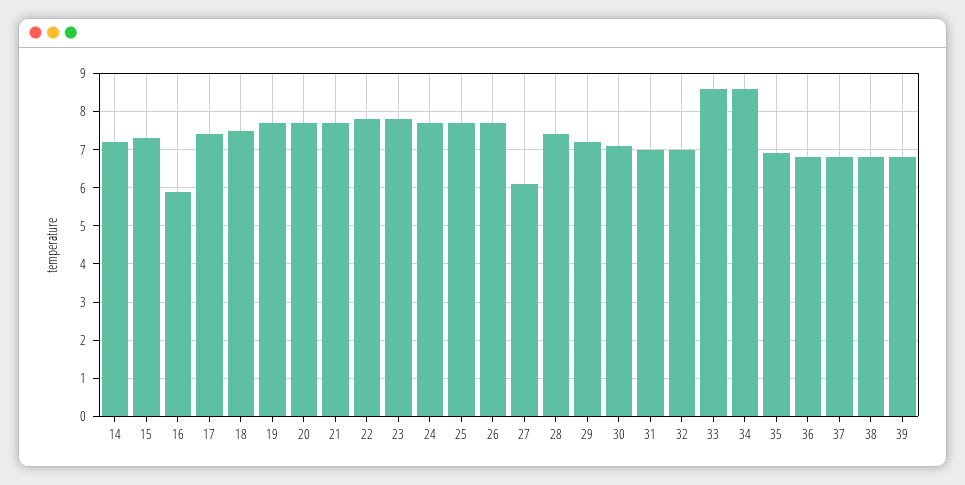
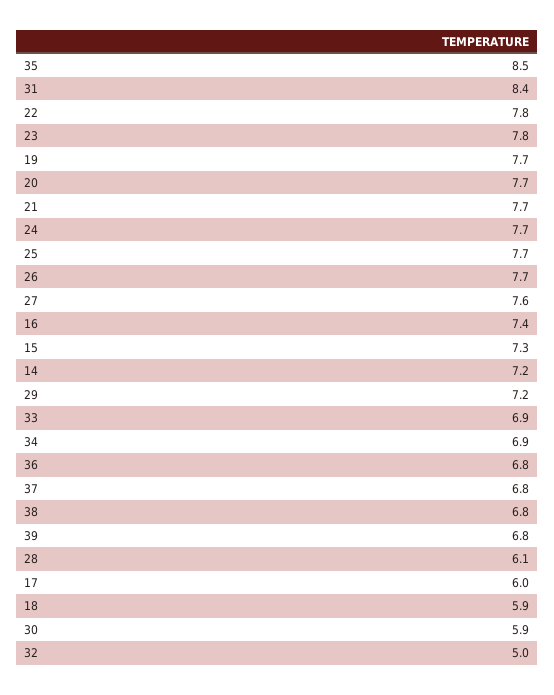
  {
    "14": 7.2,
    "15": 7.3,
-   "16": 6,
+   "16": 7.4,
-   "17": 7.5,
+   "17": 6,
-   "18": 7.5,
+   "18": 5.9,
    "19": 7.7,
    "20": 7.7,
    "21": 7.7,
    "22": 7.8,
    "23": 7.8,
    "24": 7.7,
    "25": 7.7,
    "26": 7.7,
-   "27": 6,
+   "27": 7.6,
-   "28": 7.5,
+   "28": 6.1,
    "29": 7.2,
-   "30": 7,
+   "30": 5.9,
-   "31": 7,
+   "31": 8.4,
-   "32": 7,
+   "32": 5,
-   "33": 8.5,
+   "33": 6.9,
-   "34": 8.5,
+   "34": 6.9,
-   "35": 7,
+   "35": 8.5,
    "36": 6.8,
    "37": 6.8,
    "38": 6.8,
    "39": 6.8
  }

